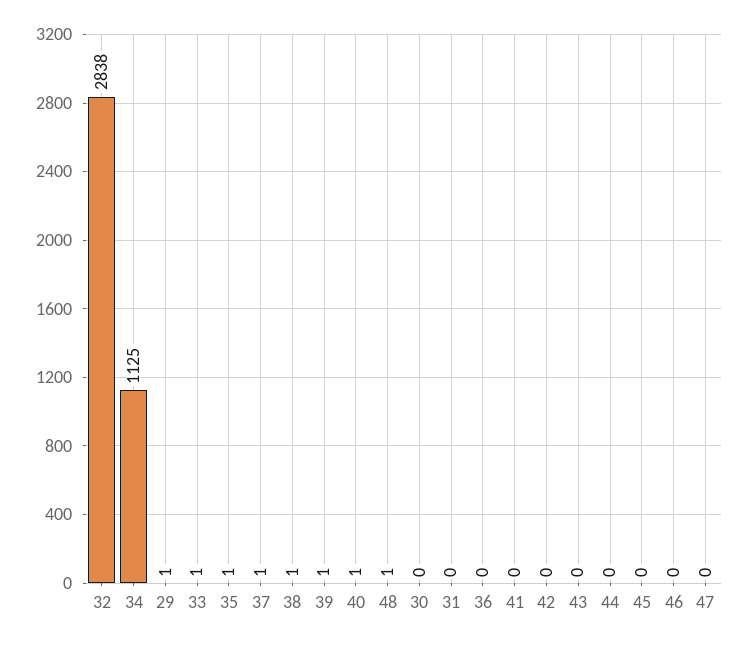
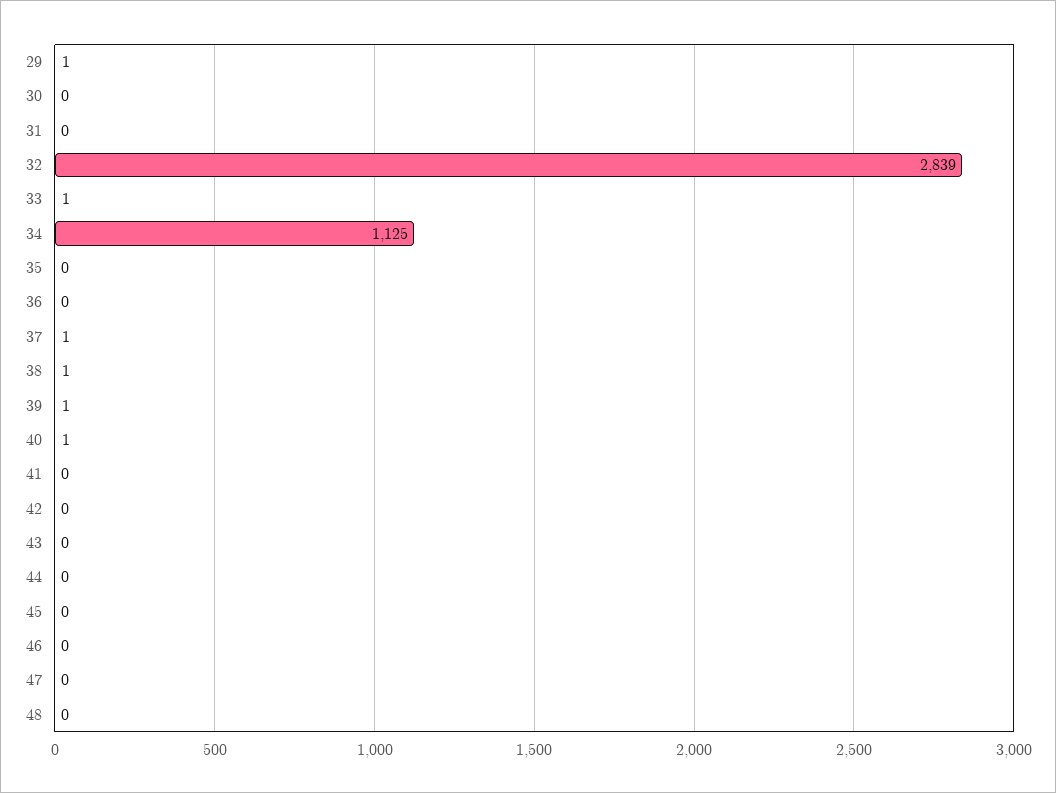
  {
-   "32": 2838,
+   "32": 2839,
    "34": 1125,
    "29": 1,
    "33": 1,
-   "35": 1,
+   "35": 0,
    "37": 1,
    "38": 1,
    "39": 1,
    "40": 1,
-   "48": 1,
+   "48": 0,
    "30": 0,
    "31": 0,
    "36": 0,
    "41": 0,
    "42": 0,
    "43": 0,
    "44": 0,
    "45": 0,
    "46": 0,
    "47": 0
  }

